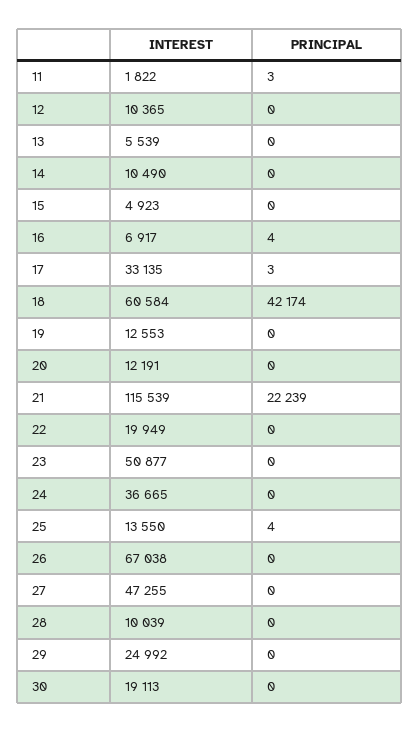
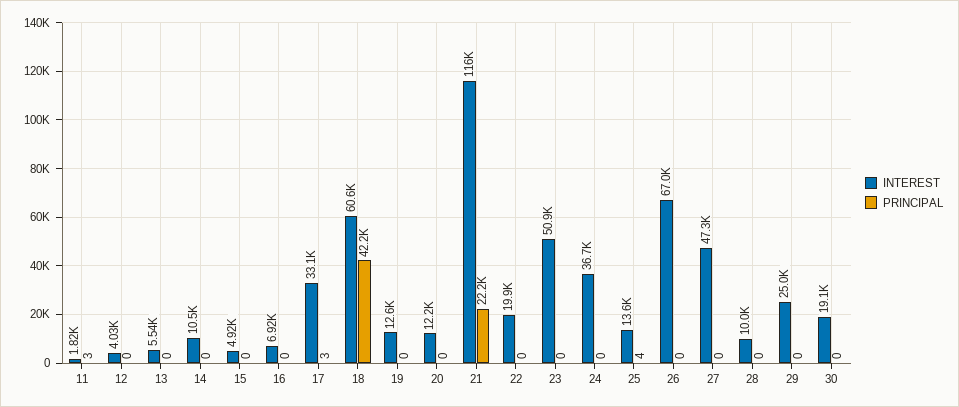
  {
    "INTEREST": {
      "11": 1822,
-     "12": 10365,
+     "12": 4030,
      "13": 5539,
      "14": 10490,
      "15": 4923,
      "16": 6917,
      "17": 33135,
      "18": 60584,
      "19": 12553,
      "20": 12191,
      "21": 115539,
      "22": 19949,
      "23": 50877,
      "24": 36665,
      "25": 13550,
      "26": 67038,
      "27": 47255,
      "28": 10039,
      "29": 24992,
      "30": 19113
    },
    "PRINCIPAL": {
      "11": 3,
      "12": 0,
      "13": 0,
      "14": 0,
      "15": 0,
-     "16": 4,
+     "16": 0,
      "17": 3,
      "18": 42174,
      "19": 0,
      "20": 0,
      "21": 22239,
      "22": 0,
      "23": 0,
      "24": 0,
      "25": 4,
      "26": 0,
      "27": 0,
      "28": 0,
      "29": 0,
      "30": 0
    }
  }

